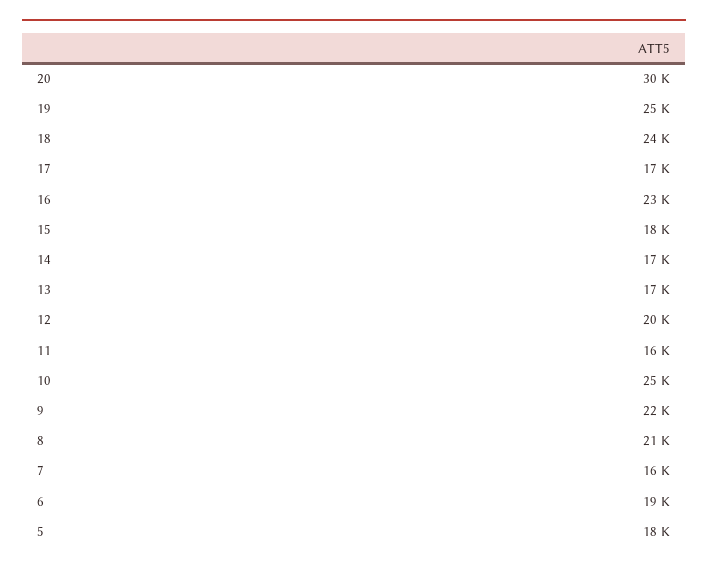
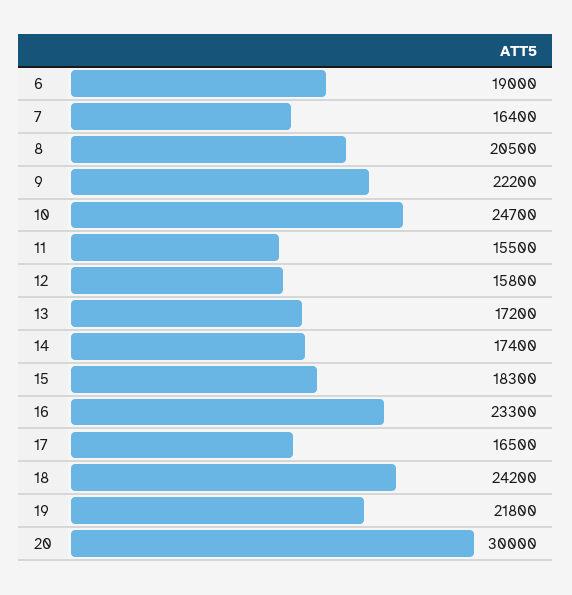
  {
    "20": 30000,
-   "19": 25000,
+   "19": 21800,
    "18": 24200,
    "17": 16500,
    "16": 23300,
    "15": 18300,
    "14": 17400,
    "13": 17200,
-   "12": 20000,
+   "12": 15800,
    "11": 15500,
    "10": 24700,
    "9": 22200,
    "8": 20500,
    "7": 16400,
-   "6": 19000,
+   "6": 19000
-   "5": 18000
  }

